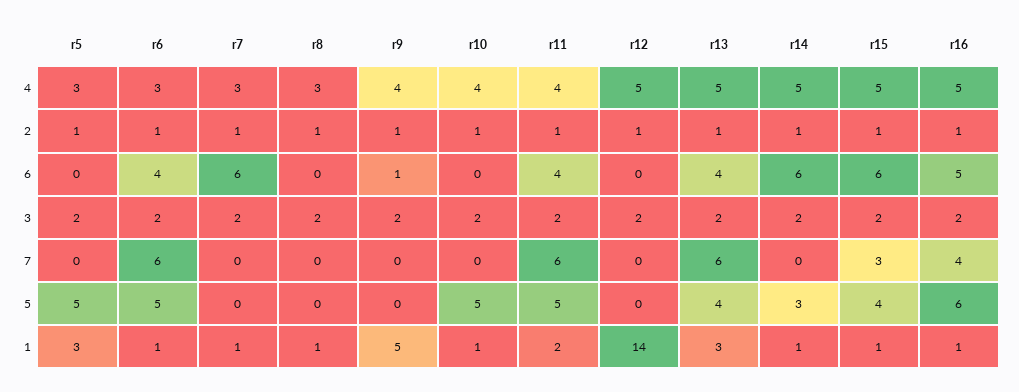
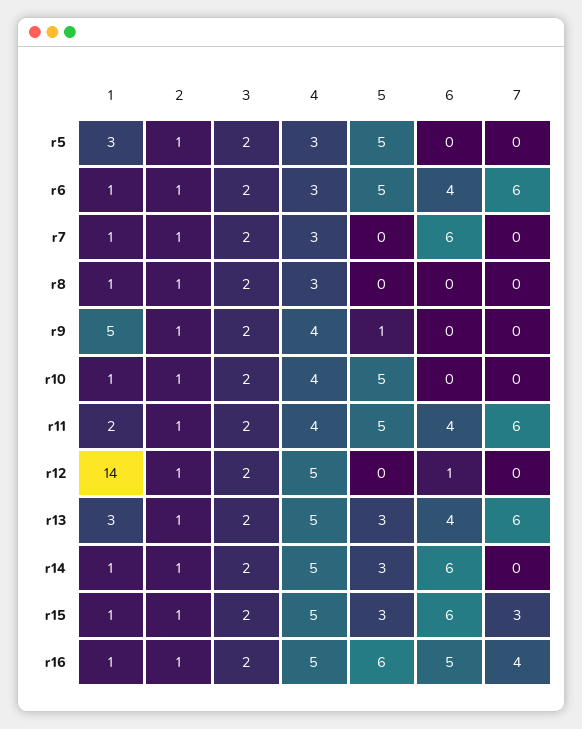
  {
    "r5": {
      "4": 3,
      "2": 1,
      "6": 0,
      "3": 2,
      "7": 0,
      "5": 5,
      "1": 3
    },
    "r6": {
      "4": 3,
      "2": 1,
      "6": 4,
      "3": 2,
      "7": 6,
      "5": 5,
      "1": 1
    },
    "r7": {
      "4": 3,
      "2": 1,
      "6": 6,
      "3": 2,
      "7": 0,
      "5": 0,
      "1": 1
    },
    "r8": {
      "4": 3,
      "2": 1,
      "6": 0,
      "3": 2,
      "7": 0,
      "5": 0,
      "1": 1
    },
    "r9": {
      "4": 4,
      "2": 1,
-     "6": 1,
+     "6": 0,
      "3": 2,
      "7": 0,
-     "5": 0,
+     "5": 1,
      "1": 5
    },
    "r10": {
      "4": 4,
      "2": 1,
      "6": 0,
      "3": 2,
      "7": 0,
      "5": 5,
      "1": 1
    },
    "r11": {
      "4": 4,
      "2": 1,
      "6": 4,
      "3": 2,
      "7": 6,
      "5": 5,
      "1": 2
    },
    "r12": {
      "4": 5,
      "2": 1,
-     "6": 0,
+     "6": 1,
      "3": 2,
      "7": 0,
      "5": 0,
      "1": 14
    },
    "r13": {
      "4": 5,
      "2": 1,
      "6": 4,
      "3": 2,
      "7": 6,
-     "5": 4,
+     "5": 3,
      "1": 3
    },
    "r14": {
      "4": 5,
      "2": 1,
      "6": 6,
      "3": 2,
      "7": 0,
      "5": 3,
      "1": 1
    },
    "r15": {
      "4": 5,
      "2": 1,
      "6": 6,
      "3": 2,
      "7": 3,
-     "5": 4,
+     "5": 3,
      "1": 1
    },
    "r16": {
      "4": 5,
      "2": 1,
      "6": 5,
      "3": 2,
      "7": 4,
      "5": 6,
      "1": 1
    }
  }

